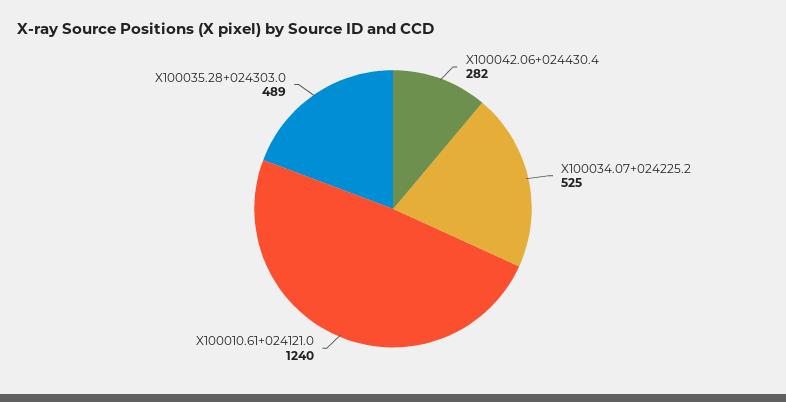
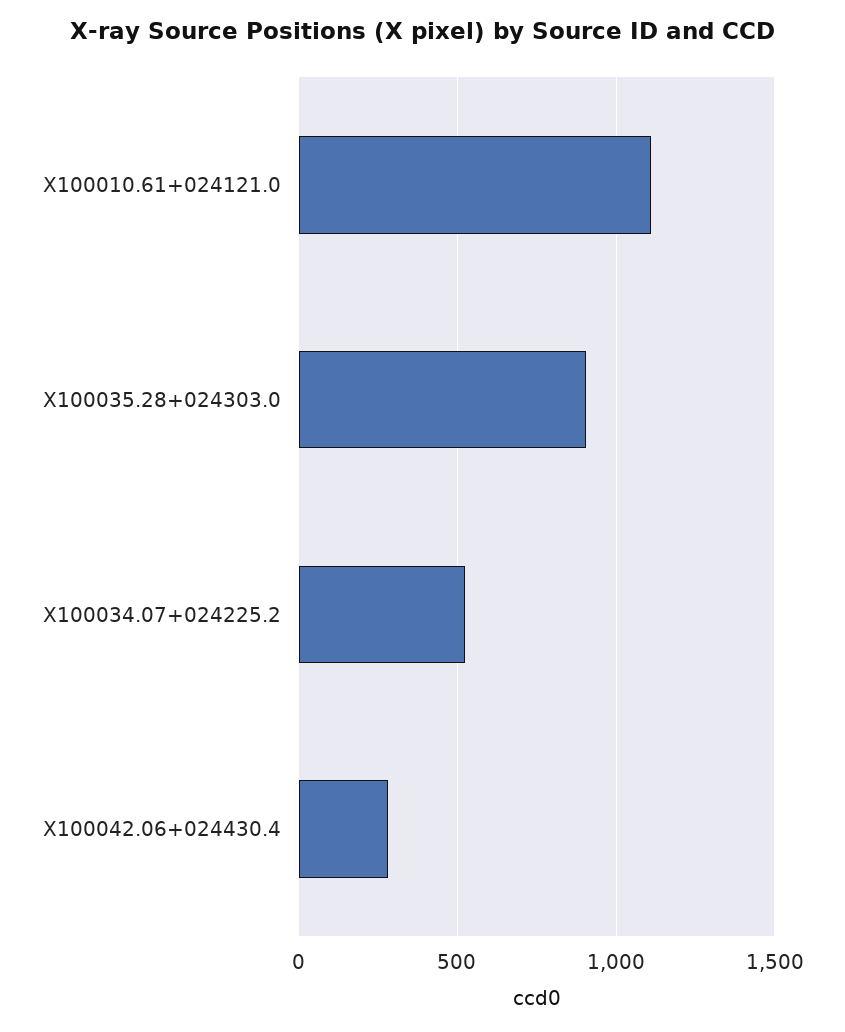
  {
    "X100042.06+024430.4": 282,
    "X100034.07+024225.2": 525,
-   "X100010.61+024121.0": 1240,
+   "X100010.61+024121.0": 1100,
-   "X100035.28+024303.0": 489
+   "X100035.28+024303.0": 900
  }

